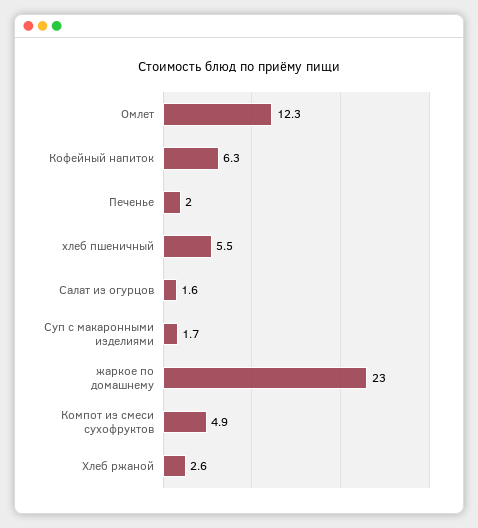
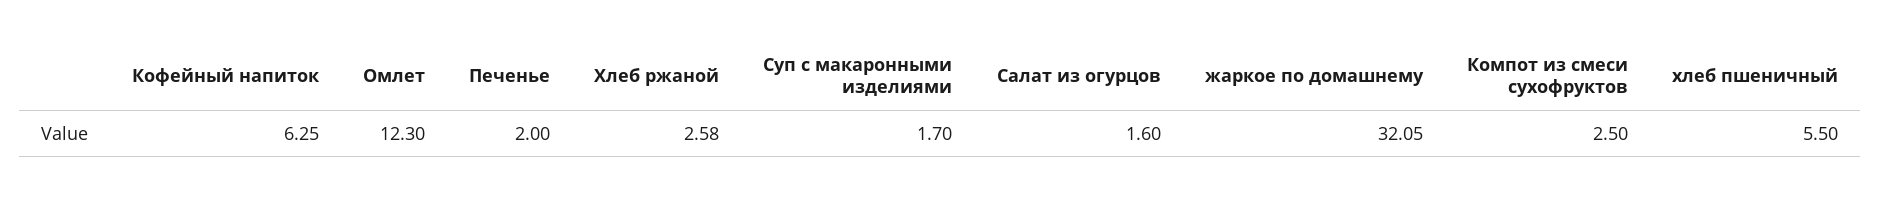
  {
    "Омлет": 12.3,
    "Кофейный напиток": 6.25,
    "Печенье": 2,
    "хлеб пшеничный": 5.5,
    "Салат из огурцов": 1.6,
    "Суп с макаронными изделиями": 1.7,
-   "жаркое по домашнему": 23,
+   "жаркое по домашнему": 32.05,
-   "Компот из смеси сухофруктов": 4.9,
+   "Компот из смеси сухофруктов": 2.5,
    "Хлеб ржаной": 2.58
  }

